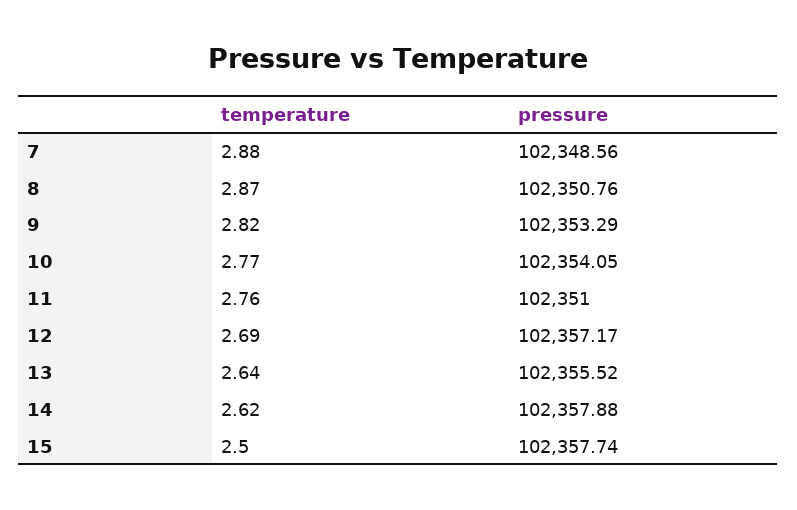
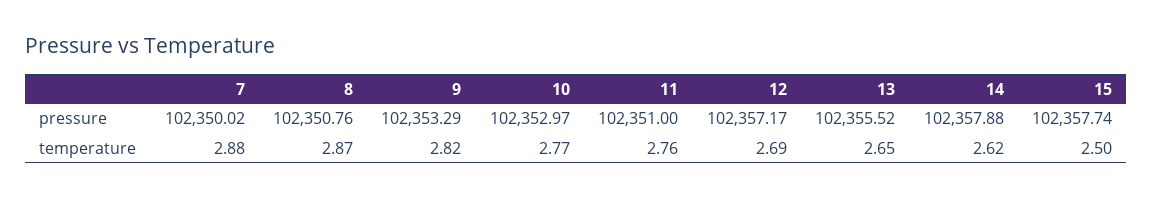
  {
    "temperature": {
      "7": 2.88,
      "8": 2.87,
      "9": 2.82,
      "10": 2.77,
      "11": 2.76,
      "12": 2.69,
-     "13": 2.64,
+     "13": 2.65,
      "14": 2.62,
      "15": 2.5
    },
    "pressure": {
-     "7": 102348.56,
+     "7": 102350.02,
      "8": 102350.76,
      "9": 102353.29,
-     "10": 102354.05,
+     "10": 102352.97,
      "11": 102351,
      "12": 102357.17,
      "13": 102355.52,
      "14": 102357.88,
      "15": 102357.74
    }
  }

